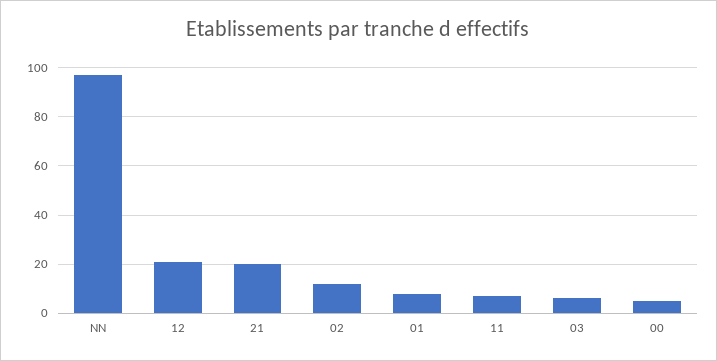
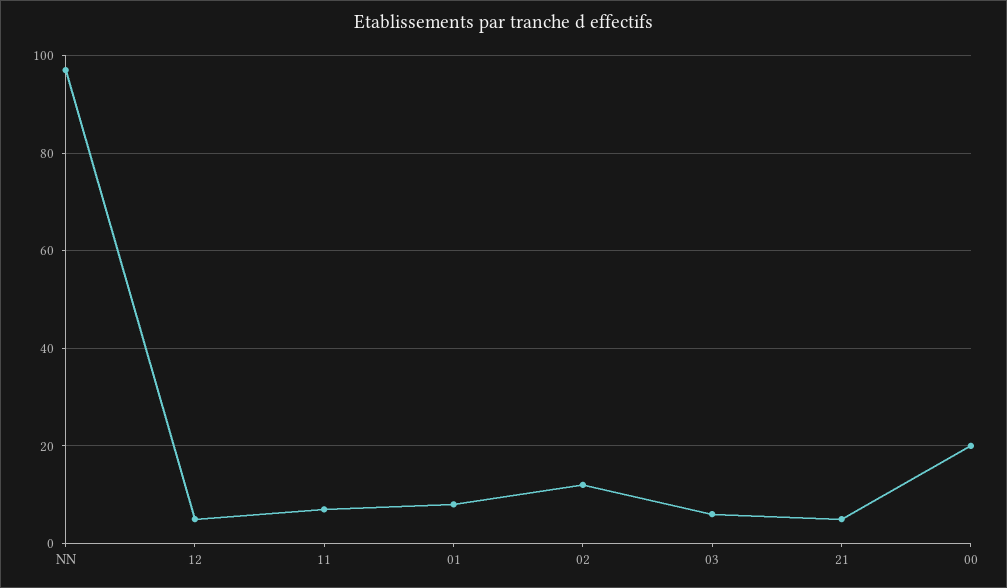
  {
    "NN": 95,
-   "12": 20,
+   "12": 5,
-   "21": 20,
+   "21": 5,
    "02": 10,
    "01": 10,
    "11": 5,
    "03": 5,
-   "00": 5
+   "00": 20
  }

